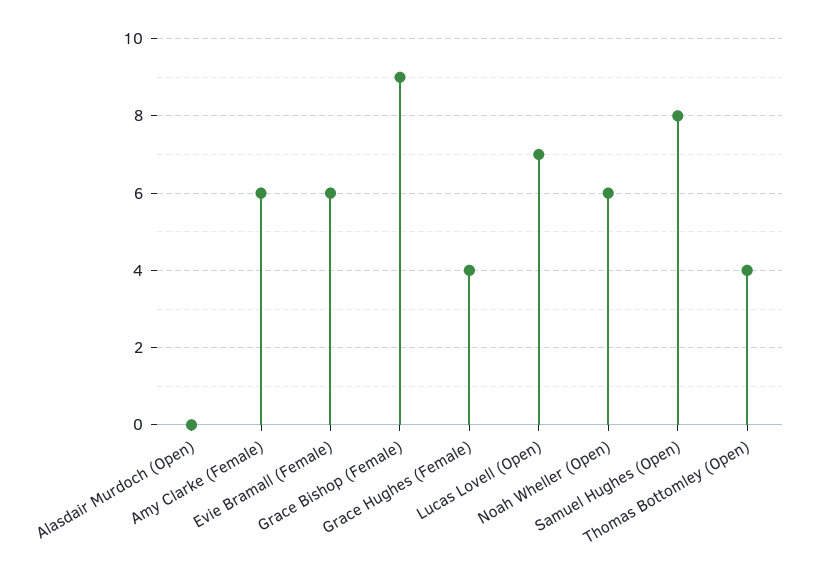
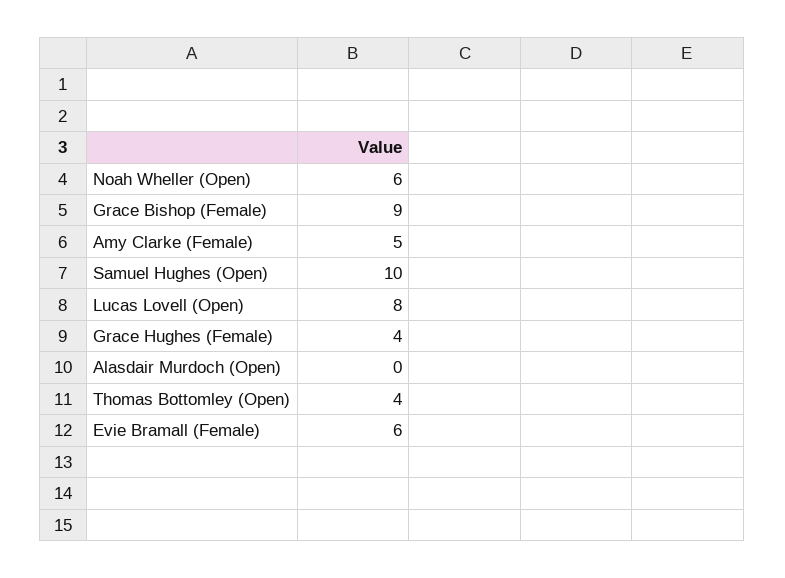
  {
    "Alasdair Murdoch (Open)": 0,
-   "Amy Clarke (Female)": 6,
+   "Amy Clarke (Female)": 5,
    "Evie Bramall (Female)": 6,
    "Grace Bishop (Female)": 9,
    "Grace Hughes (Female)": 4,
-   "Lucas Lovell (Open)": 7,
+   "Lucas Lovell (Open)": 8,
    "Noah Wheller (Open)": 6,
-   "Samuel Hughes (Open)": 8,
+   "Samuel Hughes (Open)": 10,
    "Thomas Bottomley (Open)": 4
  }

